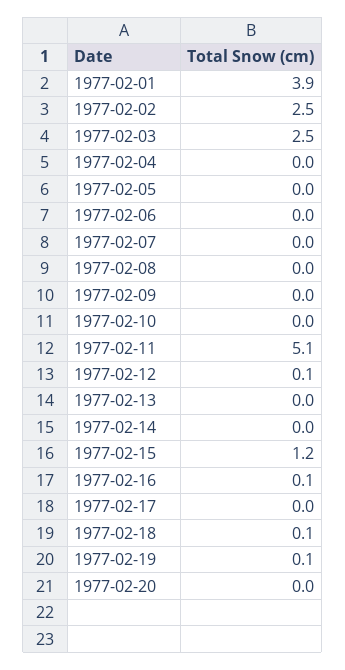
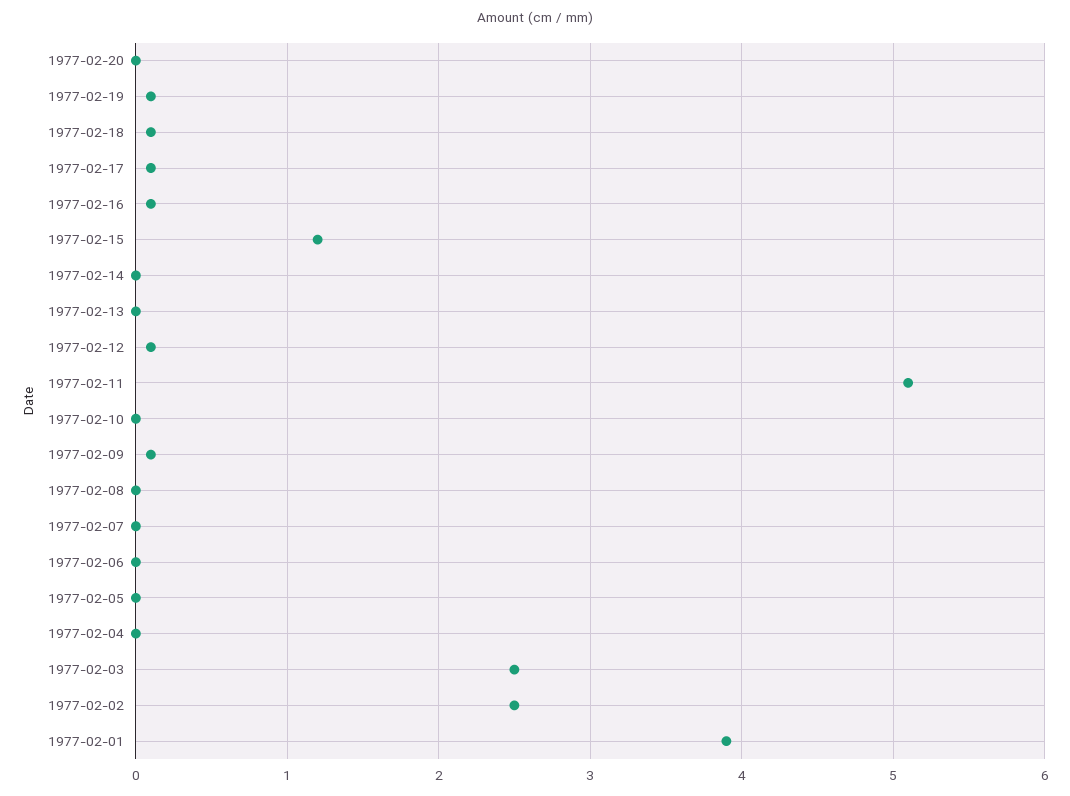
  {
    "1977-02-01": 3.9,
    "1977-02-02": 2.5,
    "1977-02-03": 2.5,
    "1977-02-04": 0,
    "1977-02-05": 0,
    "1977-02-06": 0,
    "1977-02-07": 0,
    "1977-02-08": 0,
-   "1977-02-09": 0,
+   "1977-02-09": 0.1,
    "1977-02-10": 0,
    "1977-02-11": 5.1,
    "1977-02-12": 0.1,
    "1977-02-13": 0,
    "1977-02-14": 0,
    "1977-02-15": 1.2,
    "1977-02-16": 0.1,
-   "1977-02-17": 0,
+   "1977-02-17": 0.1,
    "1977-02-18": 0.1,
    "1977-02-19": 0.1,
    "1977-02-20": 0
  }

